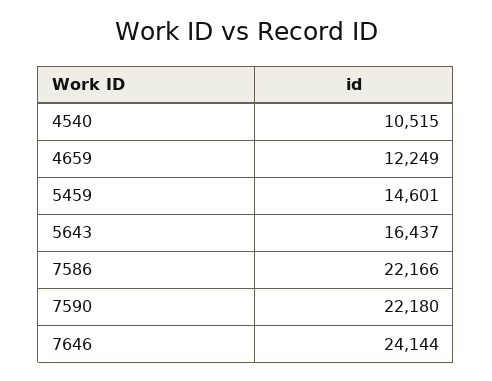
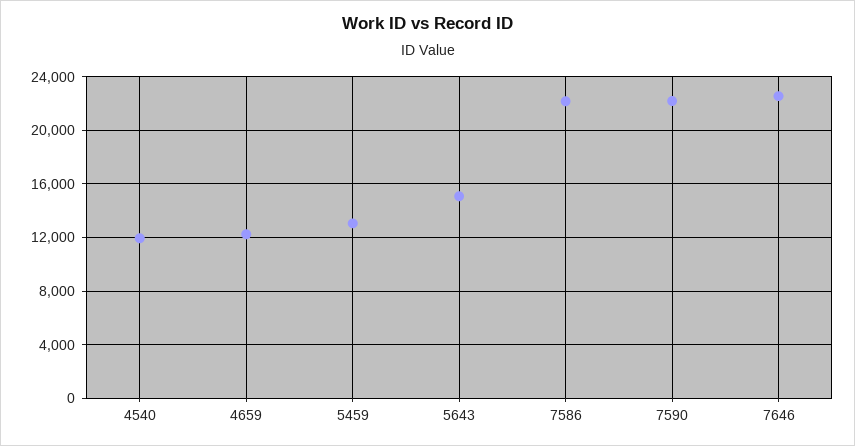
  {
-   "4540": 10515,
+   "4540": 12000,
    "4659": 12249,
-   "5459": 14601,
+   "5459": 13000,
-   "5643": 16437,
+   "5643": 15000,
    "7586": 22166,
    "7590": 22180,
-   "7646": 24144
+   "7646": 22500
  }

